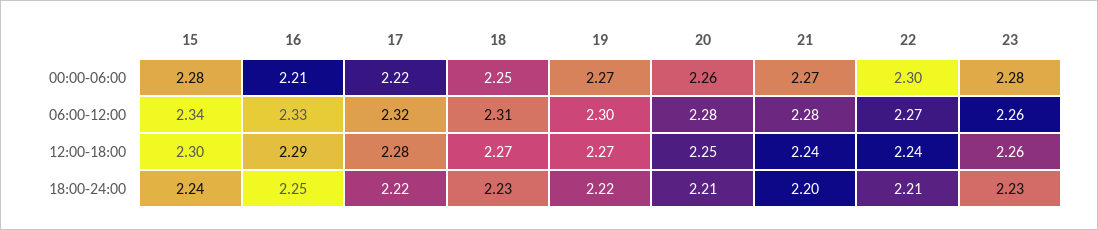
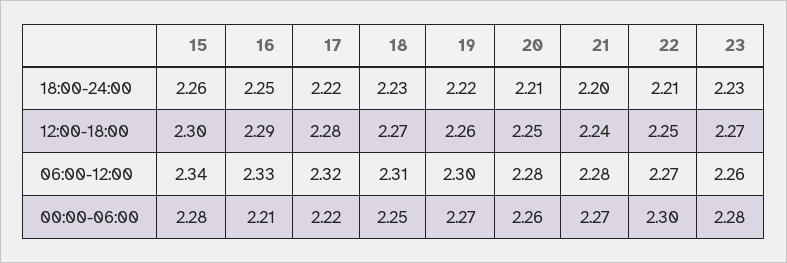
  {
    "15": {
      "00:00-06:00": 2.28,
      "06:00-12:00": 2.34,
      "12:00-18:00": 2.3,
-     "18:00-24:00": 2.24
+     "18:00-24:00": 2.26
    },
    "16": {
      "00:00-06:00": 2.21,
      "06:00-12:00": 2.33,
      "12:00-18:00": 2.29,
      "18:00-24:00": 2.25
    },
    "17": {
      "00:00-06:00": 2.22,
      "06:00-12:00": 2.32,
      "12:00-18:00": 2.28,
      "18:00-24:00": 2.22
    },
    "18": {
      "00:00-06:00": 2.25,
      "06:00-12:00": 2.31,
      "12:00-18:00": 2.27,
      "18:00-24:00": 2.23
    },
    "19": {
      "00:00-06:00": 2.27,
      "06:00-12:00": 2.3,
-     "12:00-18:00": 2.27,
+     "12:00-18:00": 2.26,
      "18:00-24:00": 2.22
    },
    "20": {
      "00:00-06:00": 2.26,
      "06:00-12:00": 2.28,
      "12:00-18:00": 2.25,
      "18:00-24:00": 2.21
    },
    "21": {
      "00:00-06:00": 2.27,
      "06:00-12:00": 2.28,
      "12:00-18:00": 2.24,
      "18:00-24:00": 2.2
    },
    "22": {
      "00:00-06:00": 2.3,
      "06:00-12:00": 2.27,
-     "12:00-18:00": 2.24,
+     "12:00-18:00": 2.25,
      "18:00-24:00": 2.21
    },
    "23": {
      "00:00-06:00": 2.28,
      "06:00-12:00": 2.26,
-     "12:00-18:00": 2.26,
+     "12:00-18:00": 2.27,
      "18:00-24:00": 2.23
    }
  }

